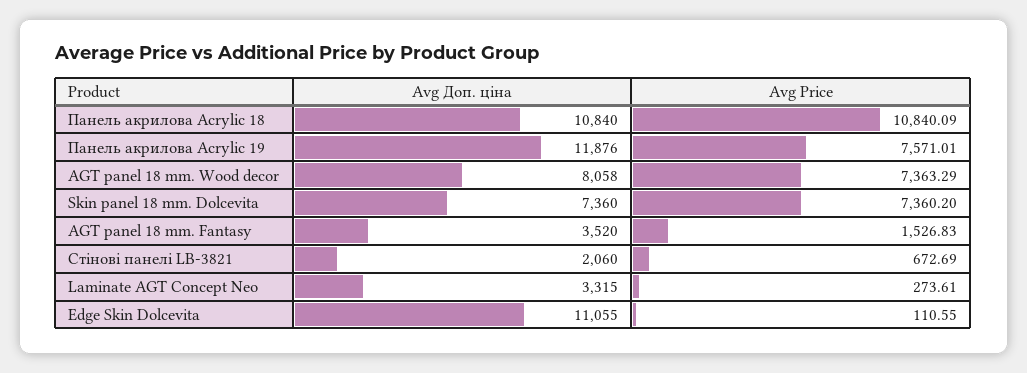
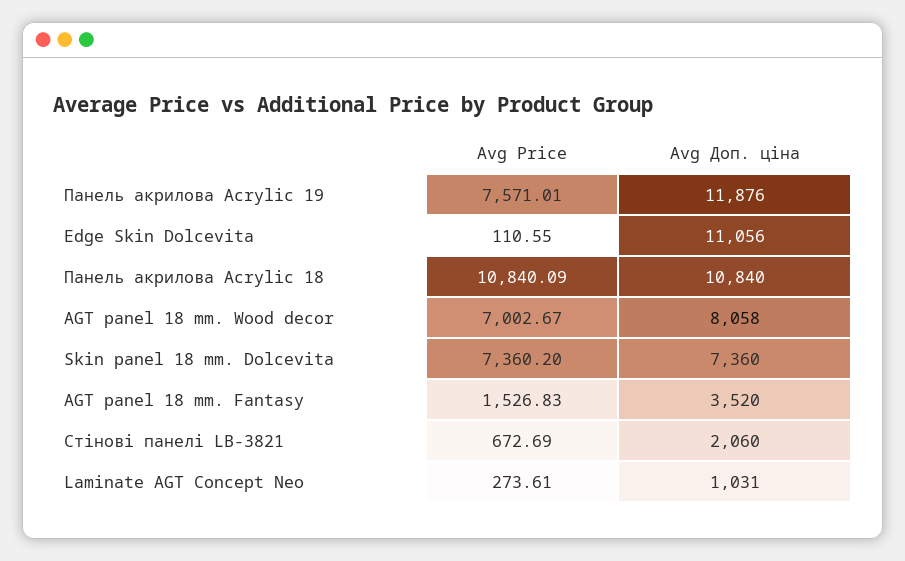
  {
    "Avg Доп. ціна": {
      "Панель акрилова Acrylic 18": 10840,
      "Панель акрилова Acrylic 19": 11876,
      "AGT panel 18 mm. Wood decor": 8058,
      "Skin panel 18 mm. Dolcevita": 7360,
      "AGT panel 18 mm. Fantasy": 3520,
      "Стінові панелі LB-3821": 2060,
-     "Laminate AGT Concept Neo": 3315,
+     "Laminate AGT Concept Neo": 1031,
-     "Edge Skin Dolcevita": 11055
+     "Edge Skin Dolcevita": 11056
    },
    "Avg Price": {
      "Панель акрилова Acrylic 18": 10840.09,
      "Панель акрилова Acrylic 19": 7571.01,
-     "AGT panel 18 mm. Wood decor": 7363.29,
+     "AGT panel 18 mm. Wood decor": 7002.67,
      "Skin panel 18 mm. Dolcevita": 7360.2,
      "AGT panel 18 mm. Fantasy": 1526.83,
      "Стінові панелі LB-3821": 672.69,
      "Laminate AGT Concept Neo": 273.61,
      "Edge Skin Dolcevita": 110.55
    }
  }

